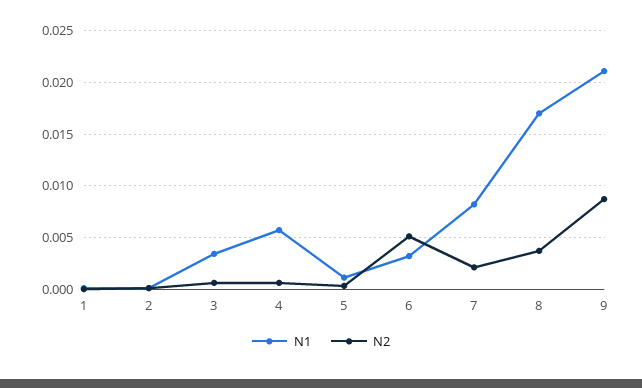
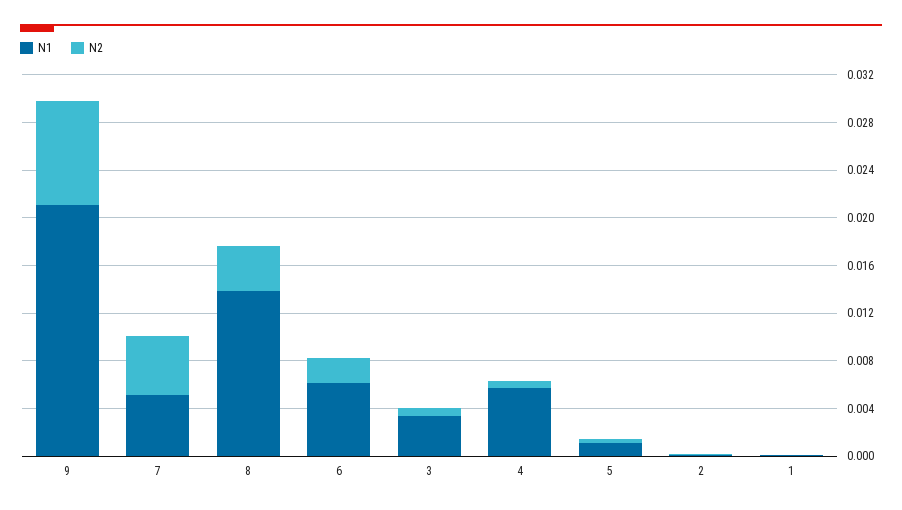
  {
    "N1": {
      "1": 0,
      "2": 0,
      "3": 0.003,
      "4": 0.006,
      "5": 0.001,
-     "6": 0.003,
+     "6": 0.006,
-     "7": 0.008,
+     "7": 0.005,
-     "8": 0.017,
+     "8": 0.014,
      "9": 0.021
    },
    "N2": {
      "1": 0,
      "2": 0,
      "3": 0.001,
      "4": 0.001,
      "5": 0,
-     "6": 0.005,
+     "6": 0.002,
-     "7": 0.002,
+     "7": 0.005,
      "8": 0.004,
      "9": 0.009
    }
  }

